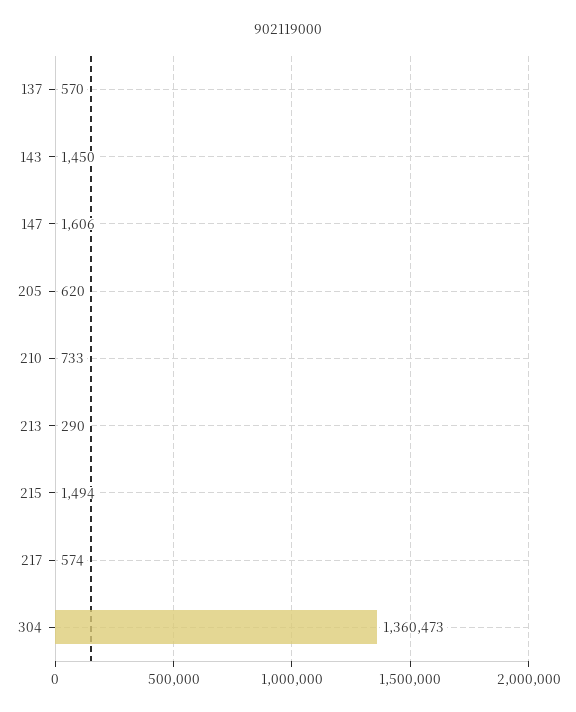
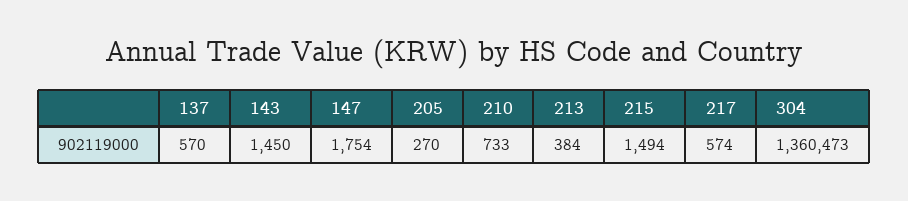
  {
    "137": 570,
    "143": 1450,
-   "147": 1606,
+   "147": 1754,
-   "205": 620,
+   "205": 270,
    "210": 733,
-   "213": 290,
+   "213": 384,
    "215": 1494,
    "217": 574,
    "304": 1360473
  }

